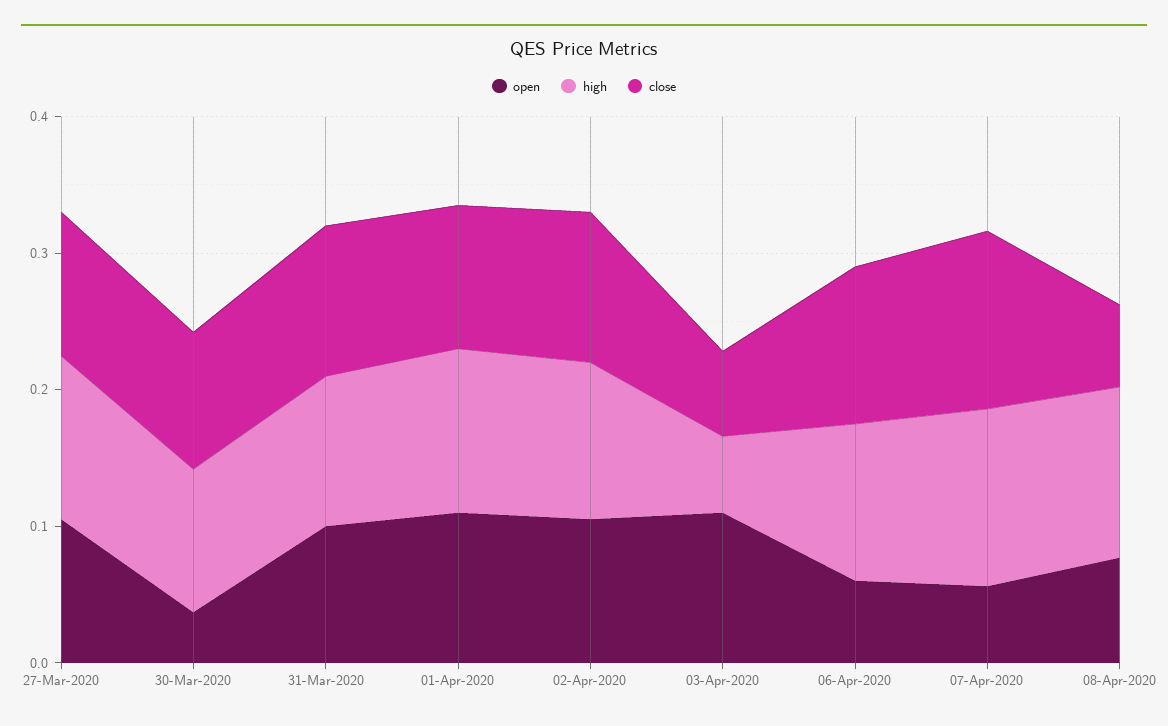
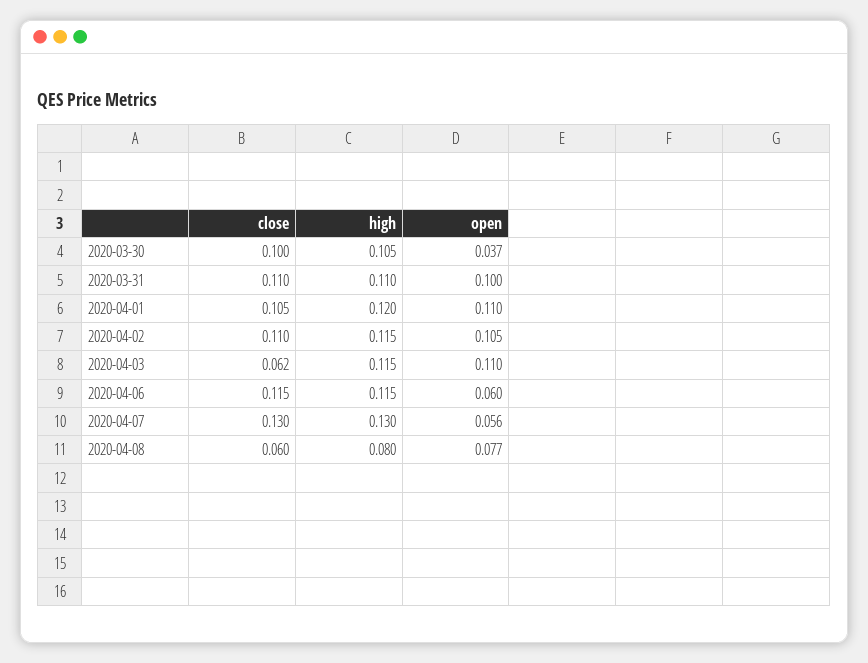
  {
    "open": {
-     "27-Mar-2020": 0.1,
      "30-Mar-2020": 0.037,
      "31-Mar-2020": 0.1,
      "01-Apr-2020": 0.11,
      "02-Apr-2020": 0.105,
      "03-Apr-2020": 0.11,
      "06-Apr-2020": 0.06,
      "07-Apr-2020": 0.056,
      "08-Apr-2020": 0.077
    },
    "high": {
-     "27-Mar-2020": 0.12,
      "30-Mar-2020": 0.105,
      "31-Mar-2020": 0.11,
      "01-Apr-2020": 0.12,
      "02-Apr-2020": 0.115,
-     "03-Apr-2020": 0.06,
+     "03-Apr-2020": 0.115,
      "06-Apr-2020": 0.115,
      "07-Apr-2020": 0.13,
-     "08-Apr-2020": 0.12
+     "08-Apr-2020": 0.08
    },
    "close": {
-     "27-Mar-2020": 0.1,
      "30-Mar-2020": 0.1,
      "31-Mar-2020": 0.11,
      "01-Apr-2020": 0.105,
      "02-Apr-2020": 0.11,
      "03-Apr-2020": 0.062,
      "06-Apr-2020": 0.115,
      "07-Apr-2020": 0.13,
      "08-Apr-2020": 0.06
    }
  }

